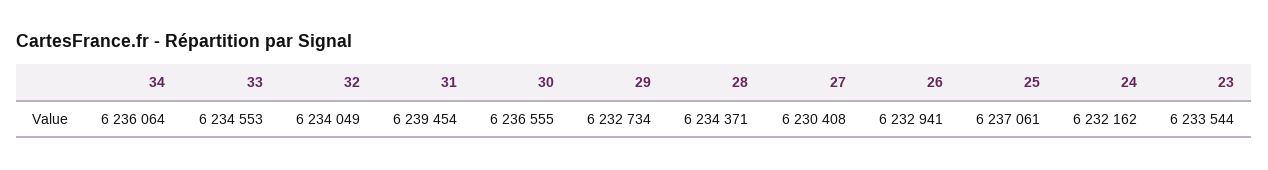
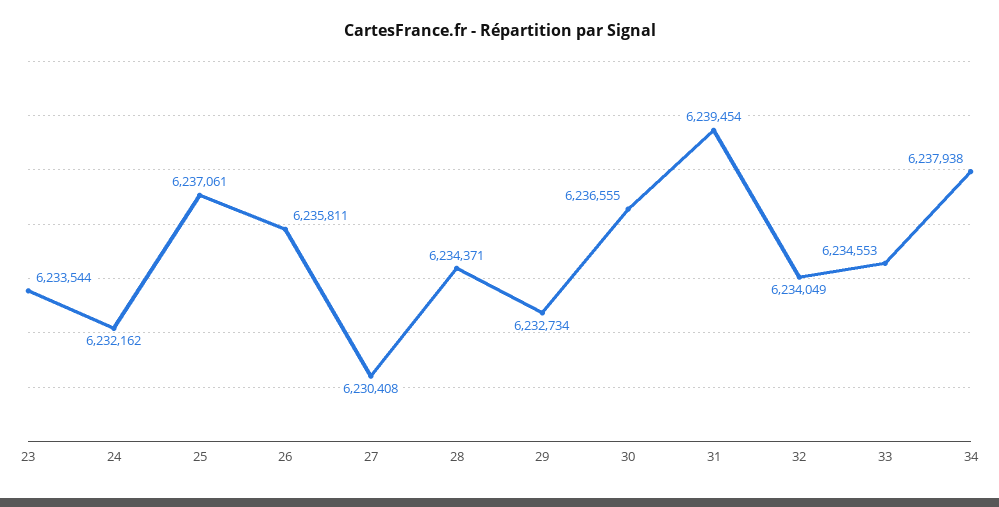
  {
-   "34": 6236064,
+   "34": 6237938,
    "33": 6234553,
    "32": 6234049,
    "31": 6239454,
    "30": 6236555,
    "29": 6232734,
    "28": 6234371,
    "27": 6230408,
-   "26": 6232941,
+   "26": 6235811,
    "25": 6237061,
    "24": 6232162,
    "23": 6233544
  }

